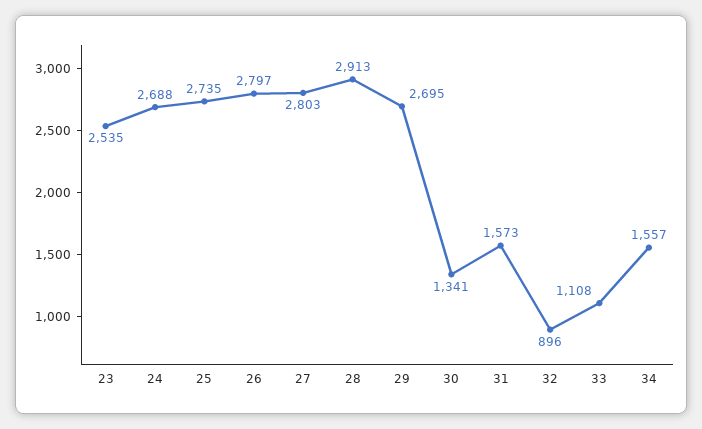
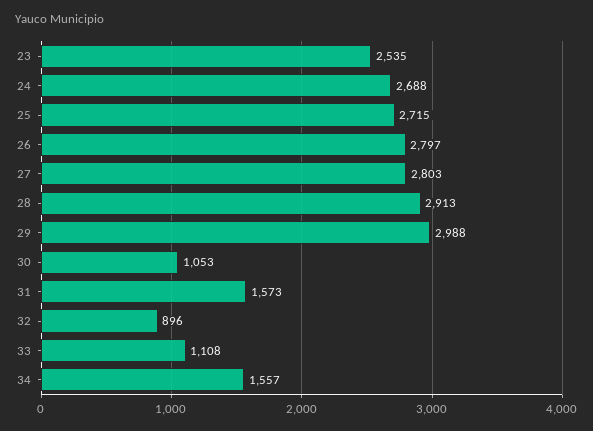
  {
    "23": 2535,
    "24": 2688,
-   "25": 2735,
+   "25": 2715,
    "26": 2797,
    "27": 2803,
    "28": 2913,
-   "29": 2695,
+   "29": 2988,
-   "30": 1341,
+   "30": 1053,
    "31": 1573,
    "32": 896,
    "33": 1108,
    "34": 1557
  }

